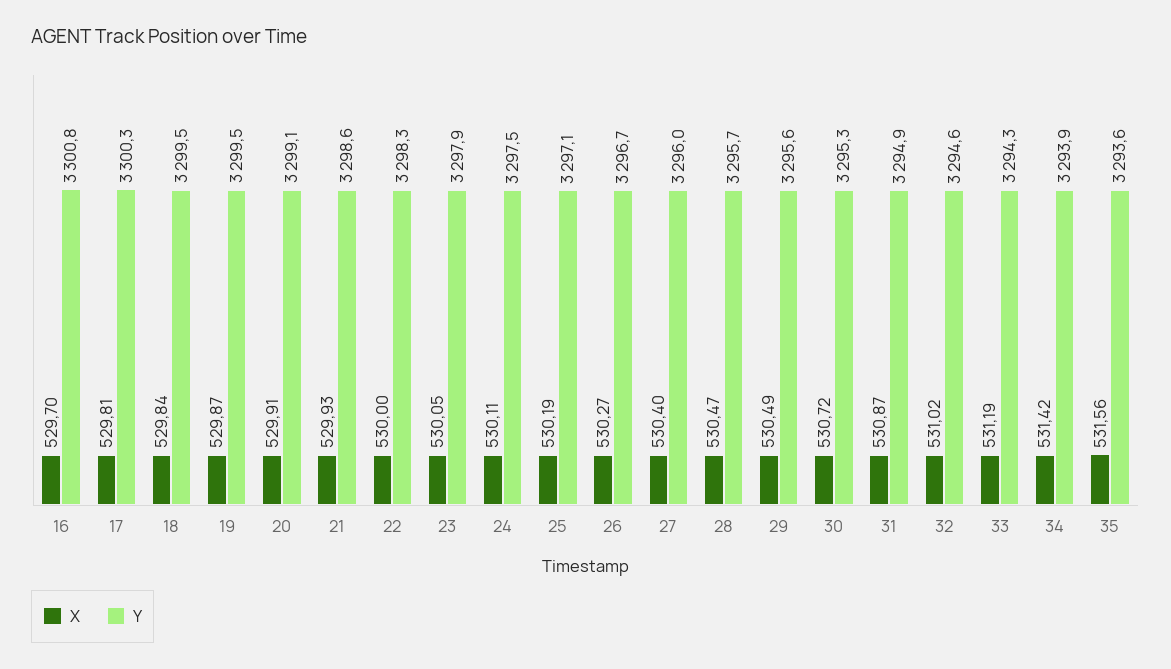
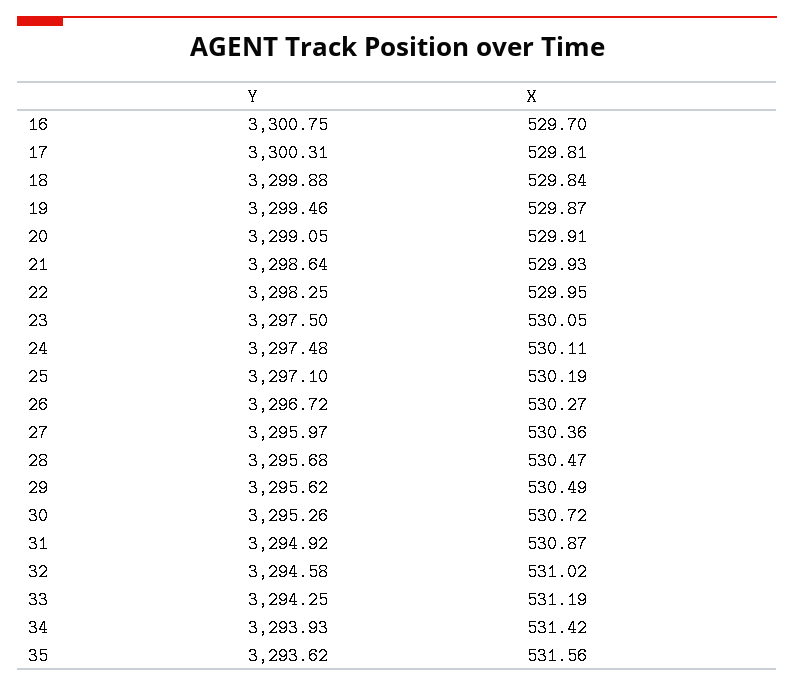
  {
    "X": {
      "16": 529.7,
      "17": 529.81,
      "18": 529.84,
      "19": 529.87,
      "20": 529.91,
      "21": 529.93,
-     "22": 530,
+     "22": 529.95,
      "23": 530.05,
      "24": 530.11,
      "25": 530.19,
      "26": 530.27,
-     "27": 530.4,
+     "27": 530.36,
      "28": 530.47,
      "29": 530.49,
      "30": 530.72,
      "31": 530.87,
      "32": 531.02,
      "33": 531.19,
      "34": 531.42,
      "35": 531.56
    },
    "Y": {
      "16": 3300.75,
      "17": 3300.31,
-     "18": 3299.5,
+     "18": 3299.88,
      "19": 3299.46,
      "20": 3299.05,
      "21": 3298.64,
      "22": 3298.25,
-     "23": 3297.9,
+     "23": 3297.5,
      "24": 3297.48,
      "25": 3297.1,
      "26": 3296.72,
      "27": 3295.97,
      "28": 3295.68,
      "29": 3295.62,
      "30": 3295.26,
      "31": 3294.92,
      "32": 3294.58,
      "33": 3294.25,
      "34": 3293.93,
      "35": 3293.62
    }
  }

